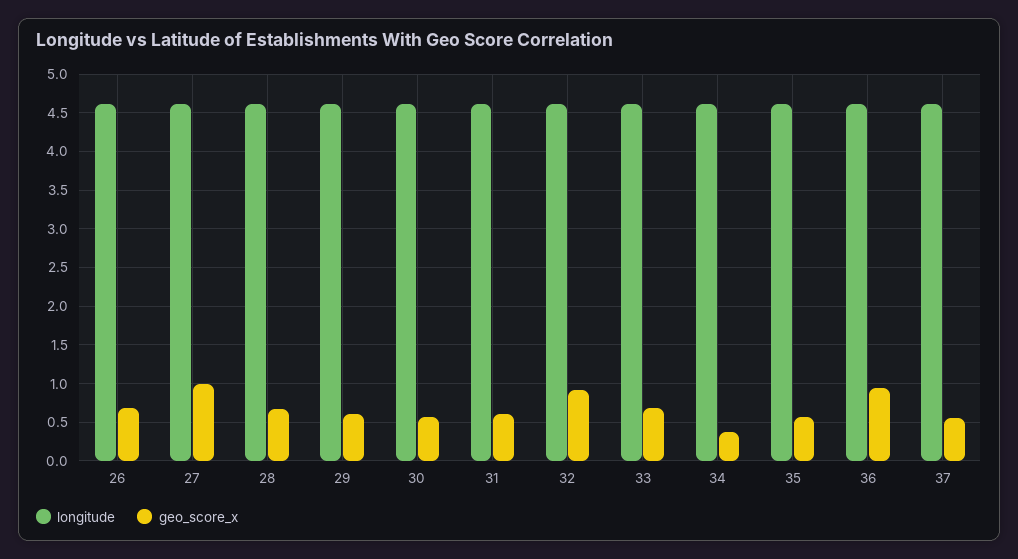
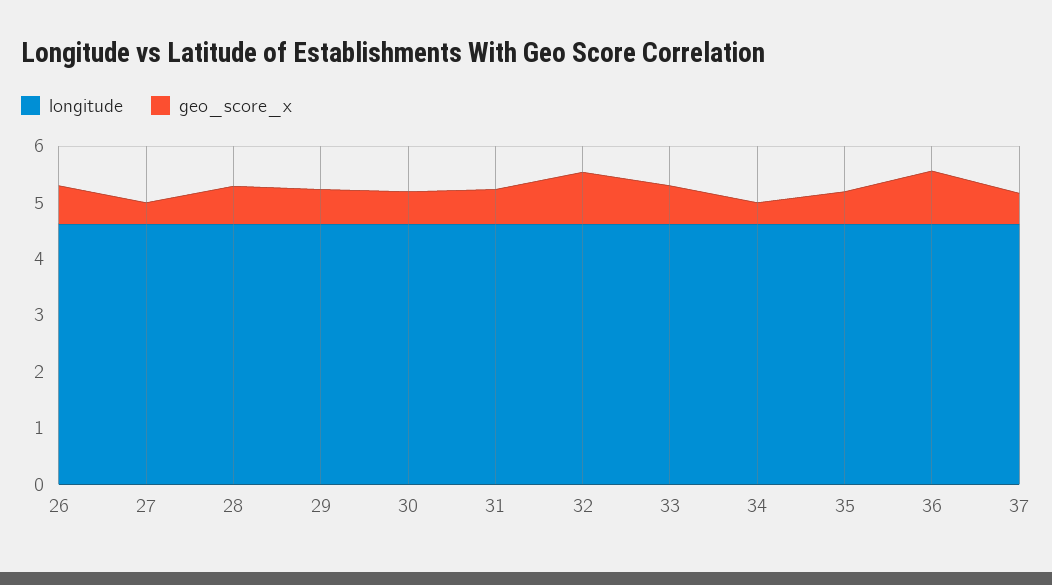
  {
    "longitude": {
      "26": 4.6,
      "27": 4.6,
      "28": 4.6,
      "29": 4.6,
      "30": 4.6,
      "31": 4.6,
      "32": 4.6,
      "33": 4.6,
      "34": 4.6,
      "35": 4.6,
      "36": 4.6,
      "37": 4.6
    },
    "geo_score_x": {
      "26": 0.7,
-     "27": 1,
+     "27": 0.4,
      "28": 0.7,
      "29": 0.6,
      "30": 0.6,
      "31": 0.6,
      "32": 0.9,
      "33": 0.7,
      "34": 0.4,
      "35": 0.6,
      "36": 0.9,
      "37": 0.6
    }
  }

